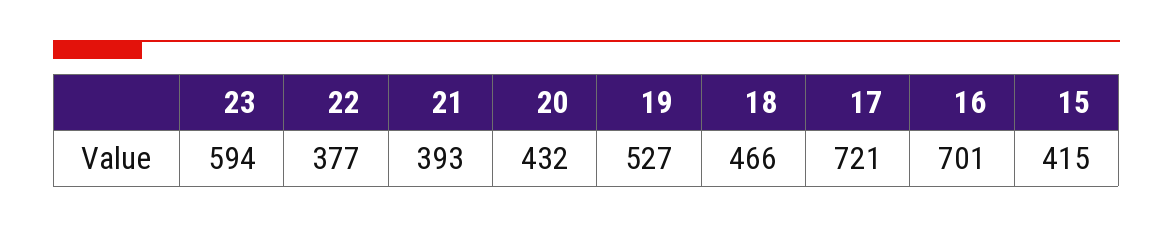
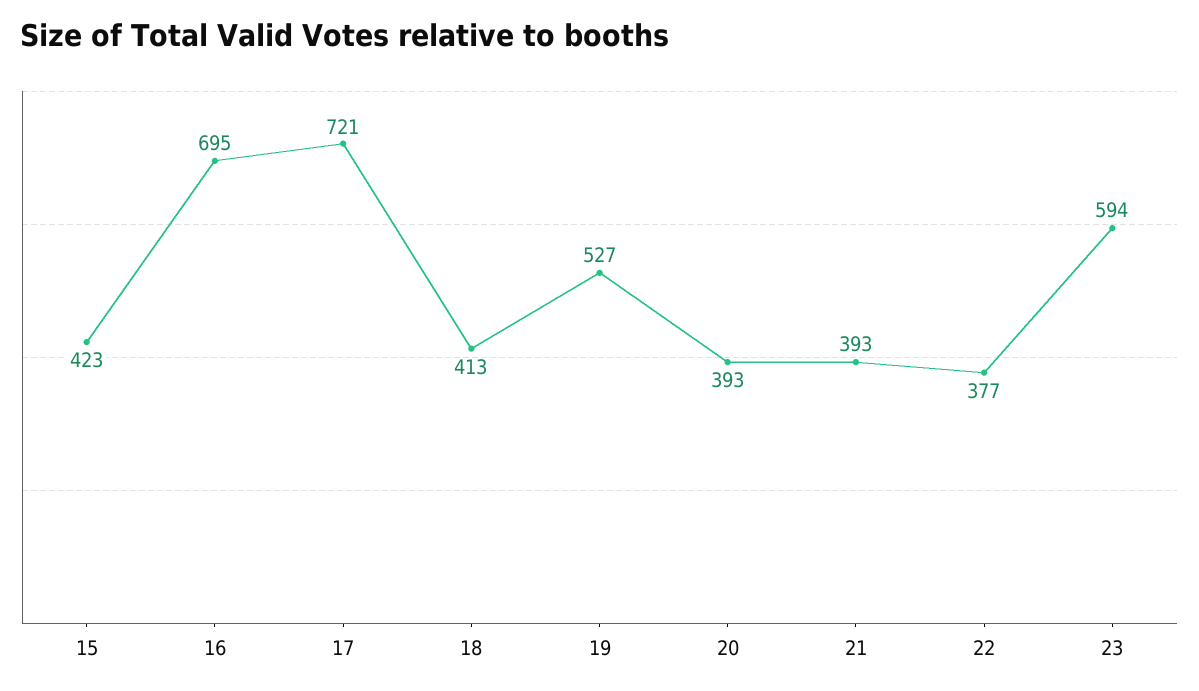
  {
    "23": 594,
    "22": 377,
    "21": 393,
-   "20": 432,
+   "20": 393,
    "19": 527,
-   "18": 466,
+   "18": 413,
    "17": 721,
-   "16": 701,
+   "16": 695,
-   "15": 415
+   "15": 423
  }

